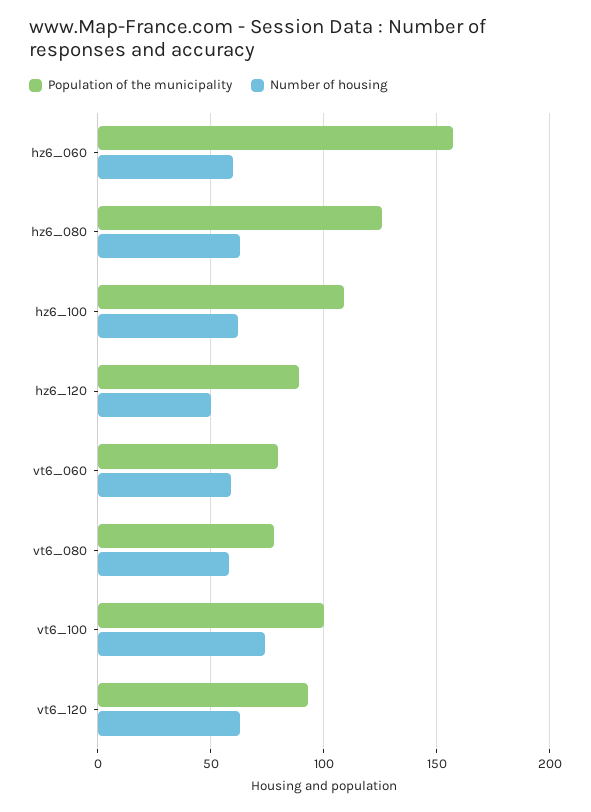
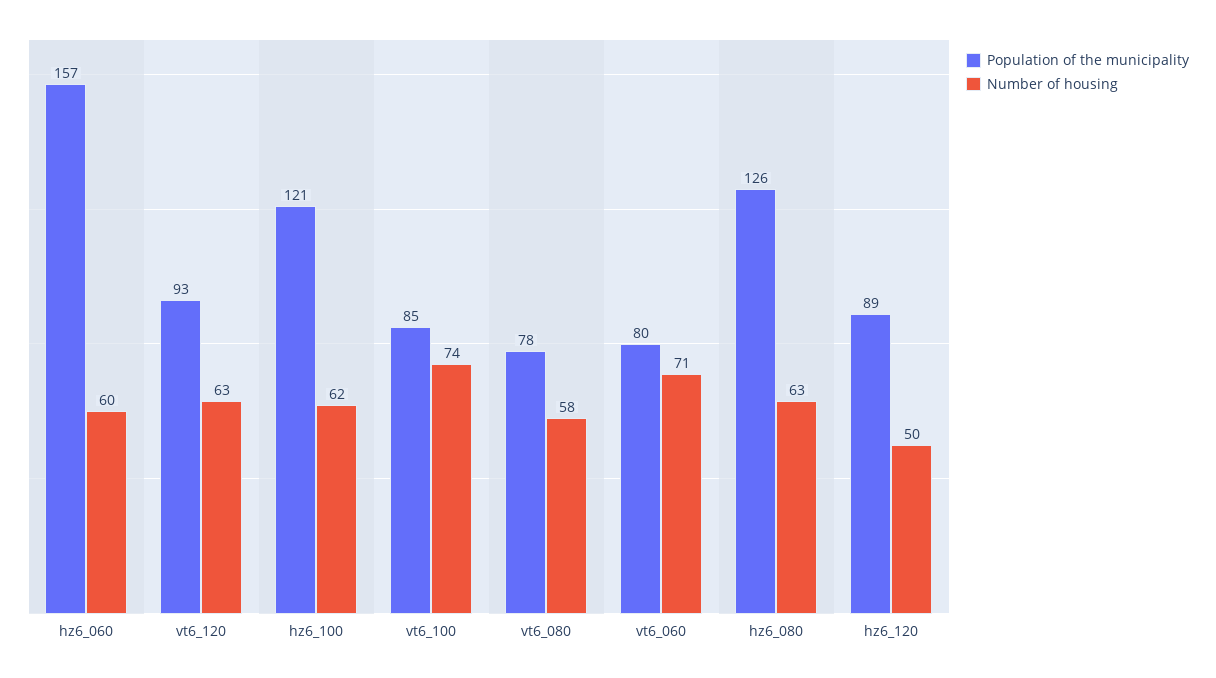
  {
    "Population of the municipality": {
      "hz6_060": 157,
      "hz6_080": 126,
-     "hz6_100": 110,
+     "hz6_100": 121,
      "hz6_120": 89,
      "vt6_060": 80,
      "vt6_080": 78,
-     "vt6_100": 100,
+     "vt6_100": 85,
      "vt6_120": 93
    },
    "Number of housing": {
      "hz6_060": 60,
      "hz6_080": 63,
      "hz6_100": 62,
      "hz6_120": 50,
-     "vt6_060": 60,
+     "vt6_060": 71,
      "vt6_080": 58,
      "vt6_100": 74,
      "vt6_120": 63
    }
  }

